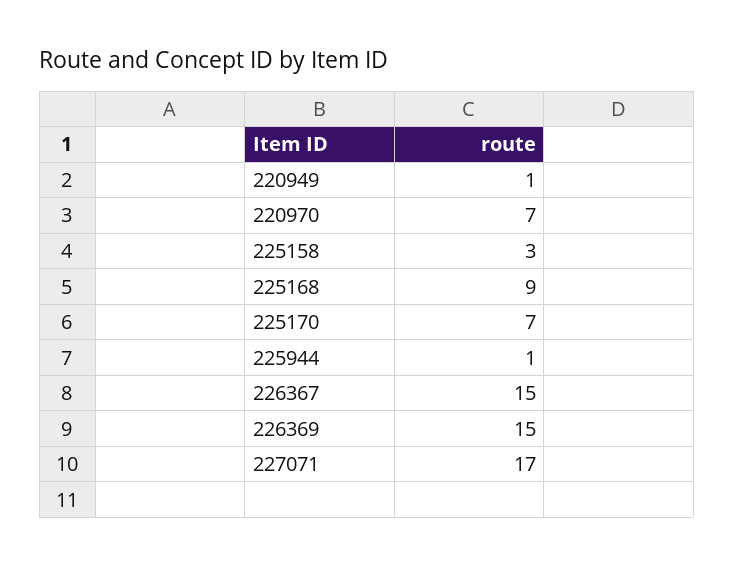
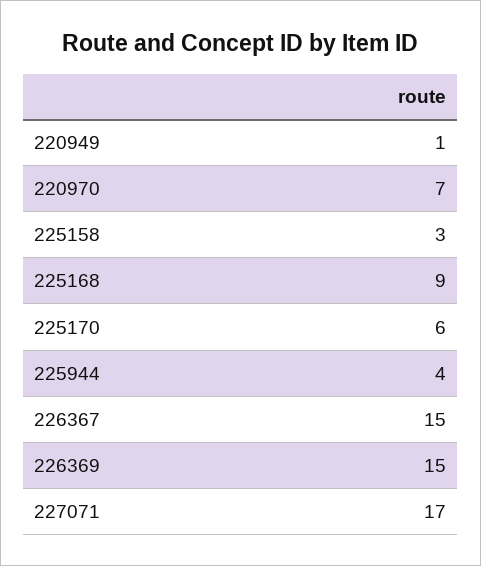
  {
    "220949": 1,
    "220970": 7,
    "225158": 3,
    "225168": 9,
-   "225170": 7,
+   "225170": 6,
-   "225944": 1,
+   "225944": 4,
    "226367": 15,
    "226369": 15,
    "227071": 17
  }

